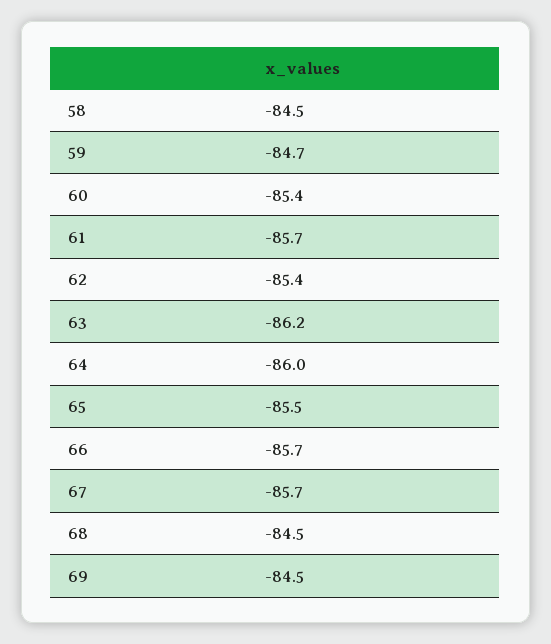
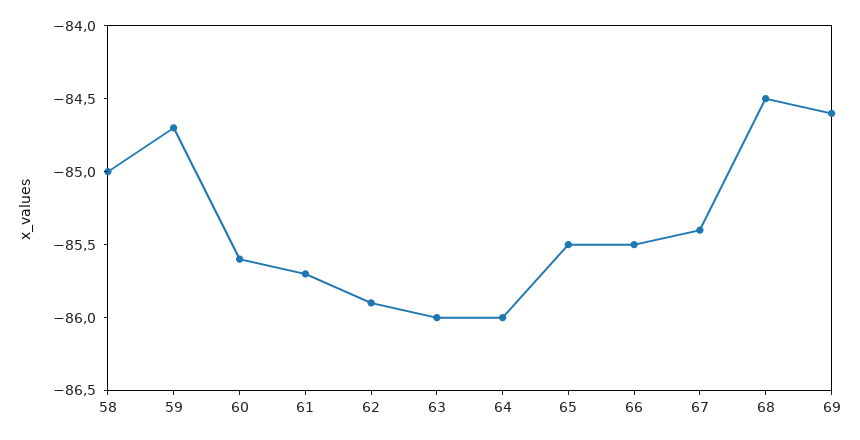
  {
-   "58": -84.5,
+   "58": -85,
    "59": -84.7,
-   "60": -85.4,
+   "60": -85.6,
    "61": -85.7,
-   "62": -85.4,
+   "62": -85.9,
-   "63": -86.2,
+   "63": -86,
    "64": -86,
    "65": -85.5,
-   "66": -85.7,
+   "66": -85.5,
-   "67": -85.7,
+   "67": -85.4,
    "68": -84.5,
-   "69": -84.5
+   "69": -84.6
  }

